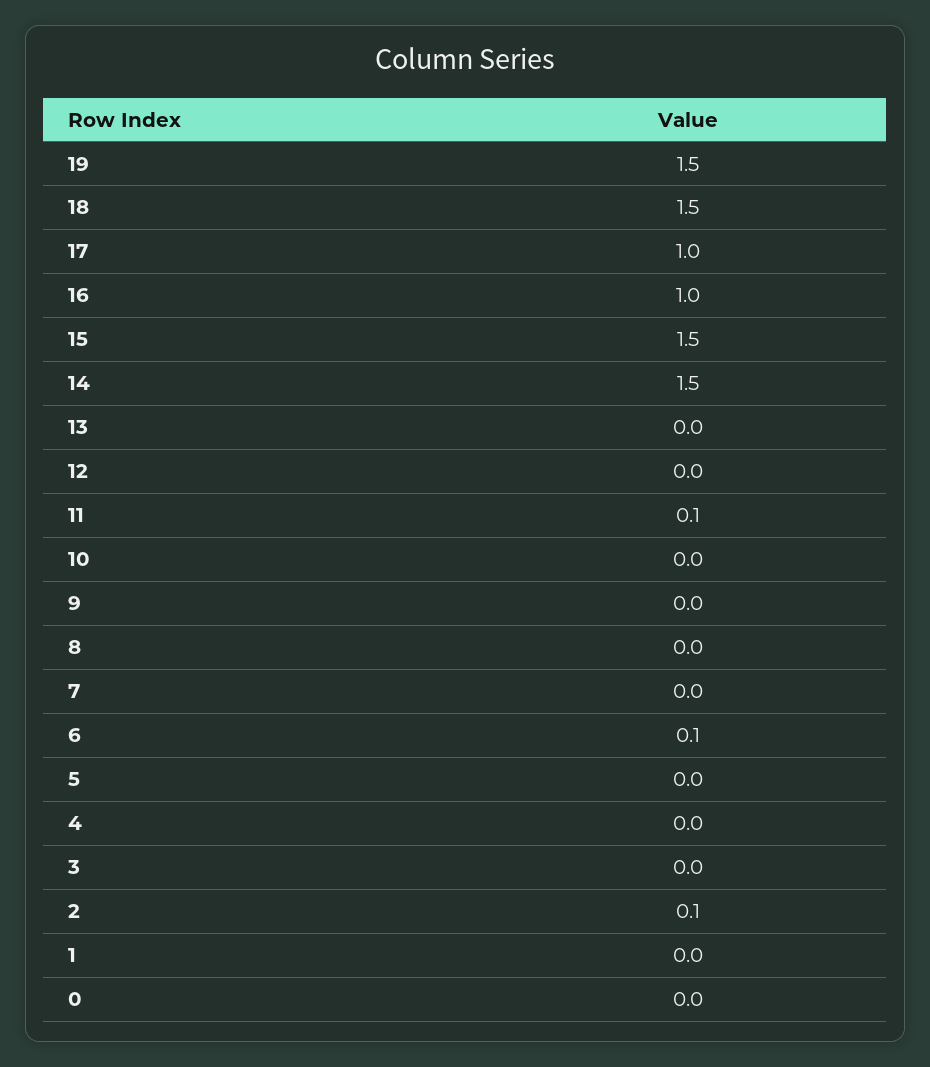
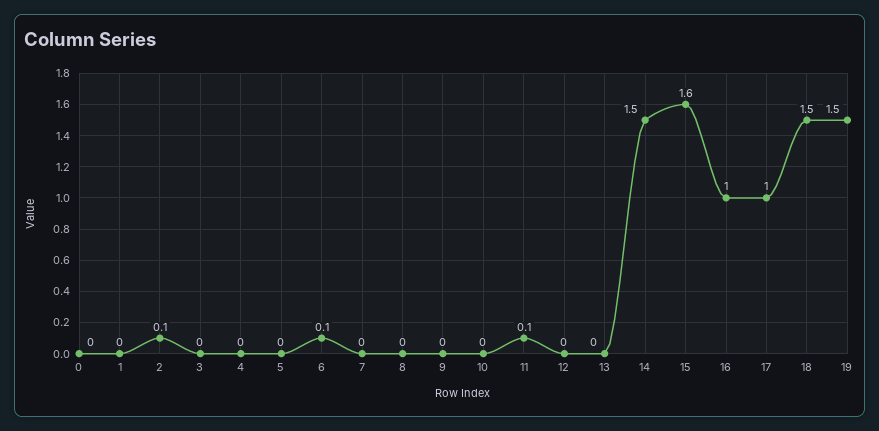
  {
    "19": 1.5,
    "18": 1.5,
    "17": 1,
    "16": 1,
-   "15": 1.5,
+   "15": 1.6,
    "14": 1.5,
    "13": 0,
    "12": 0,
    "11": 0.1,
    "10": 0,
    "9": 0,
    "8": 0,
    "7": 0,
    "6": 0.1,
    "5": 0,
    "4": 0,
    "3": 0,
    "2": 0.1,
    "1": 0,
    "0": 0
  }

